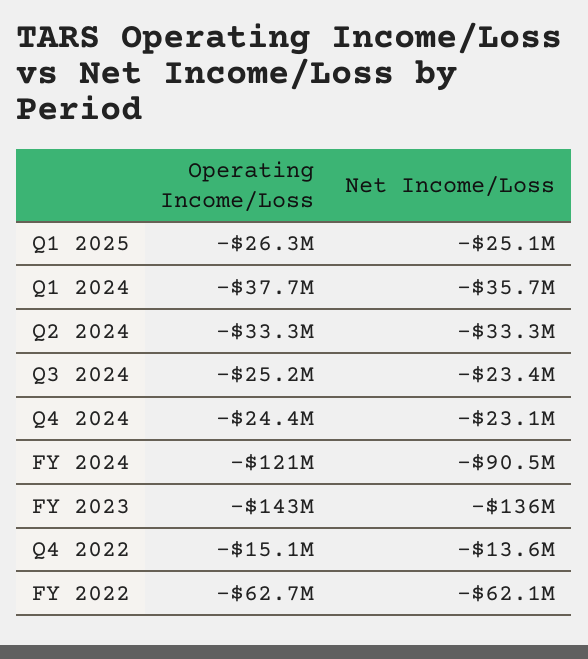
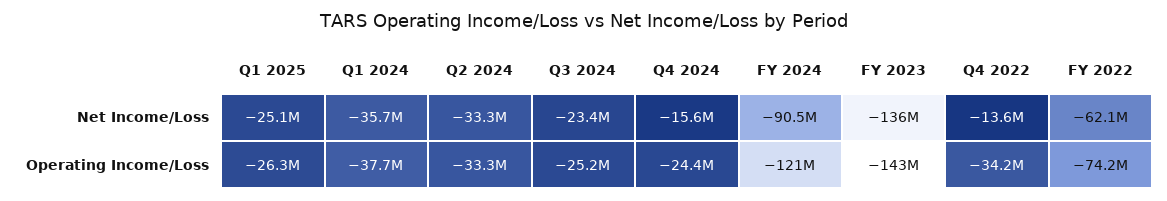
  {
    "Operating Income/Loss": {
      "Q1 2025": -26300000,
      "Q1 2024": -37700000,
      "Q2 2024": -33300000,
      "Q3 2024": -25200000,
      "Q4 2024": -24400000,
      "FY 2024": -121000000,
      "FY 2023": -143000000,
-     "Q4 2022": -15100000,
+     "Q4 2022": -34200000,
-     "FY 2022": -62700000
+     "FY 2022": -74200000
    },
    "Net Income/Loss": {
      "Q1 2025": -25100000,
      "Q1 2024": -35700000,
      "Q2 2024": -33300000,
      "Q3 2024": -23400000,
-     "Q4 2024": -23100000,
+     "Q4 2024": -15600000,
      "FY 2024": -90500000,
      "FY 2023": -136000000,
      "Q4 2022": -13600000,
      "FY 2022": -62100000
    }
  }

